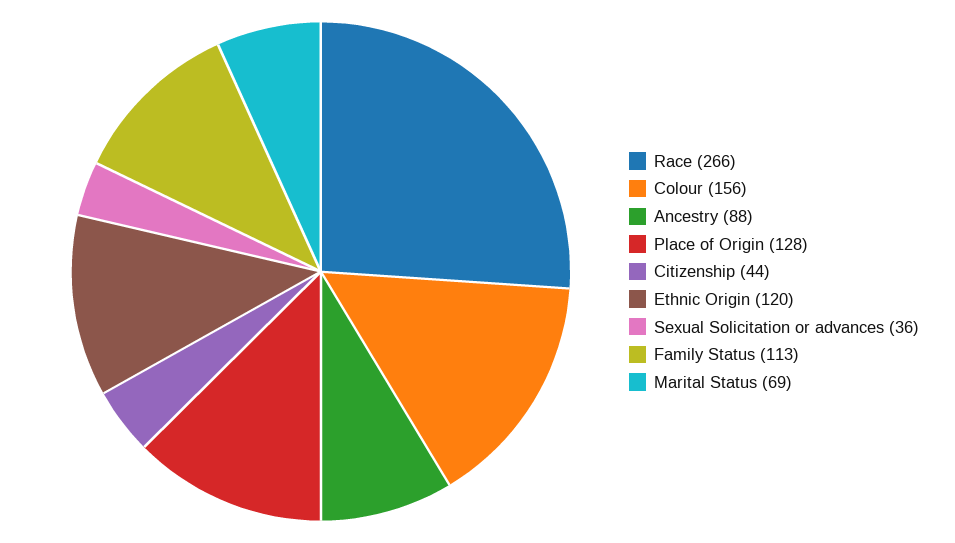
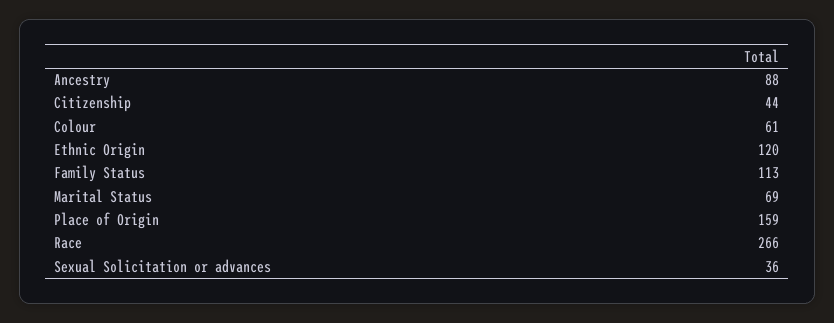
  {
    "Race": 266,
-   "Colour": 156,
+   "Colour": 61,
    "Ancestry": 88,
-   "Place of Origin": 128,
+   "Place of Origin": 159,
    "Citizenship": 44,
    "Ethnic Origin": 120,
    "Sexual Solicitation or advances": 36,
    "Family Status": 113,
    "Marital Status": 69
  }

